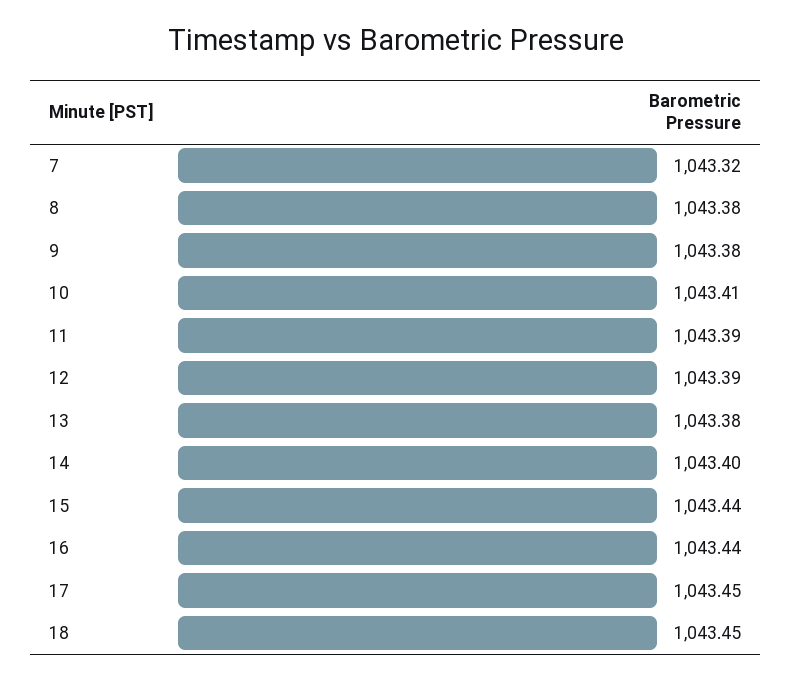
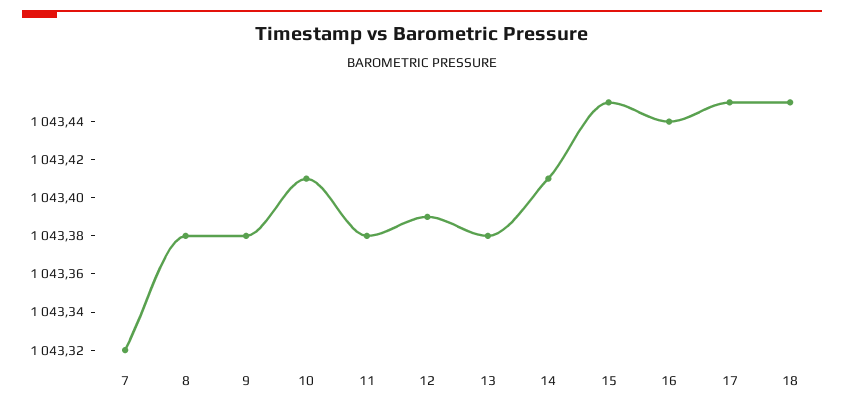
  {
    "7": 1043.32,
    "8": 1043.38,
    "9": 1043.38,
    "10": 1043.41,
-   "11": 1043.39,
+   "11": 1043.38,
    "12": 1043.39,
    "13": 1043.38,
-   "14": 1043.4,
+   "14": 1043.41,
-   "15": 1043.44,
+   "15": 1043.45,
    "16": 1043.44,
    "17": 1043.45,
    "18": 1043.45
  }

